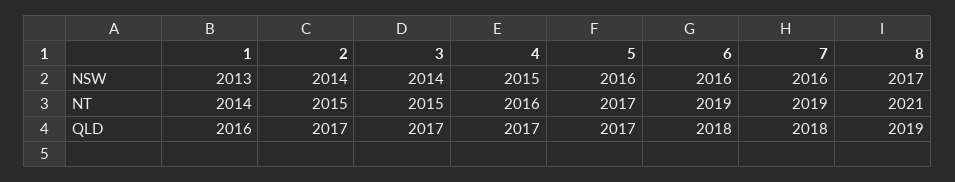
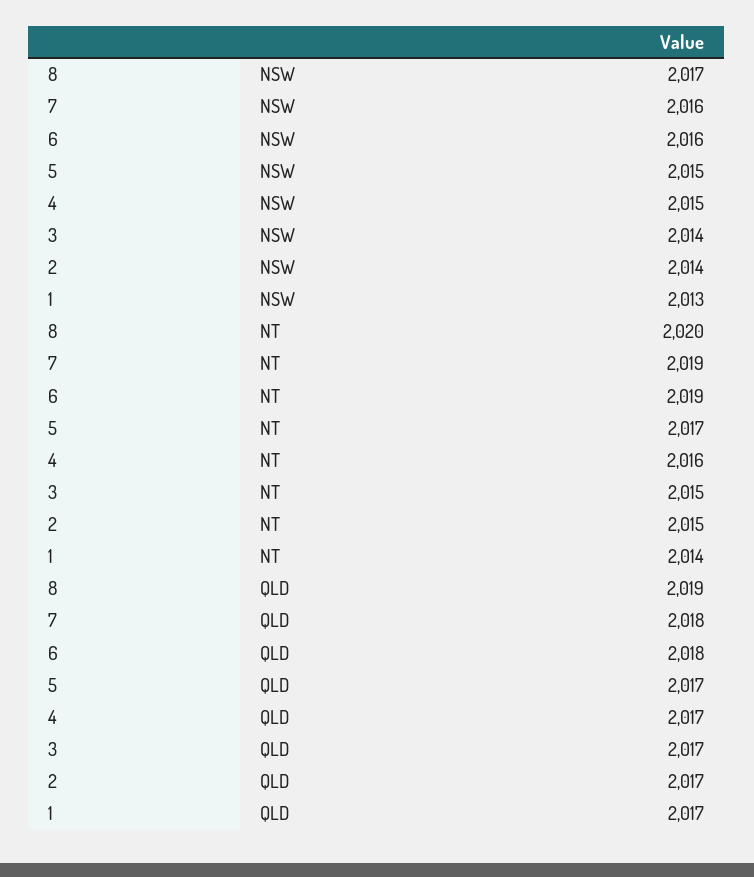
  {
    "1": {
      "NSW": 2013,
      "NT": 2014,
-     "QLD": 2016
+     "QLD": 2017
    },
    "2": {
      "NSW": 2014,
      "NT": 2015,
      "QLD": 2017
    },
    "3": {
      "NSW": 2014,
      "NT": 2015,
      "QLD": 2017
    },
    "4": {
      "NSW": 2015,
      "NT": 2016,
      "QLD": 2017
    },
    "5": {
-     "NSW": 2016,
+     "NSW": 2015,
      "NT": 2017,
      "QLD": 2017
    },
    "6": {
      "NSW": 2016,
      "NT": 2019,
      "QLD": 2018
    },
    "7": {
      "NSW": 2016,
      "NT": 2019,
      "QLD": 2018
    },
    "8": {
      "NSW": 2017,
-     "NT": 2021,
+     "NT": 2020,
      "QLD": 2019
    }
  }

